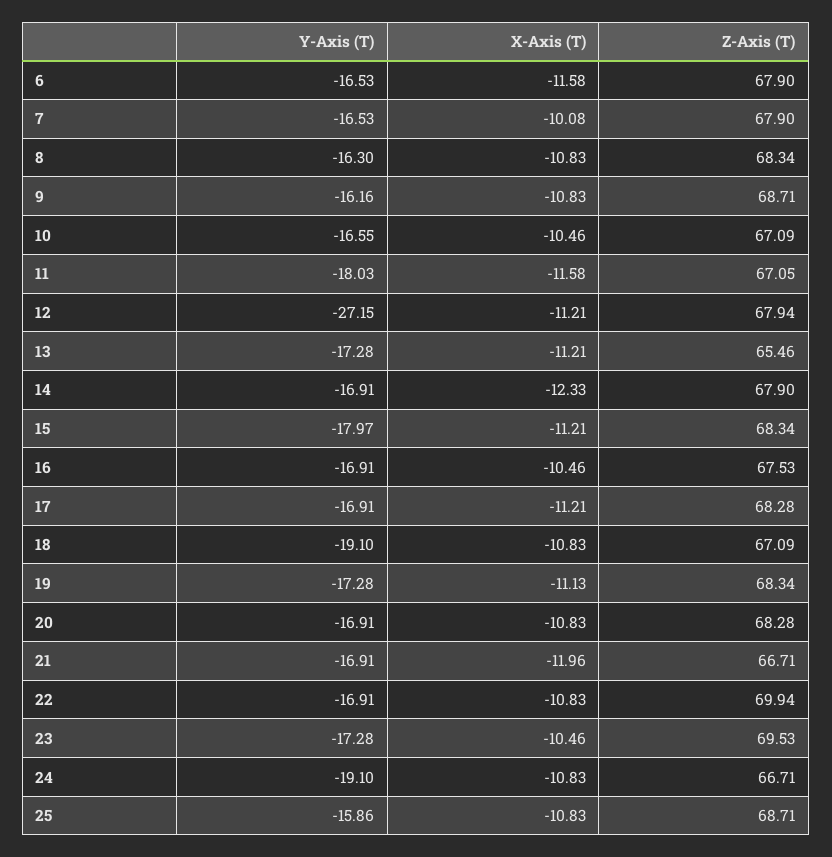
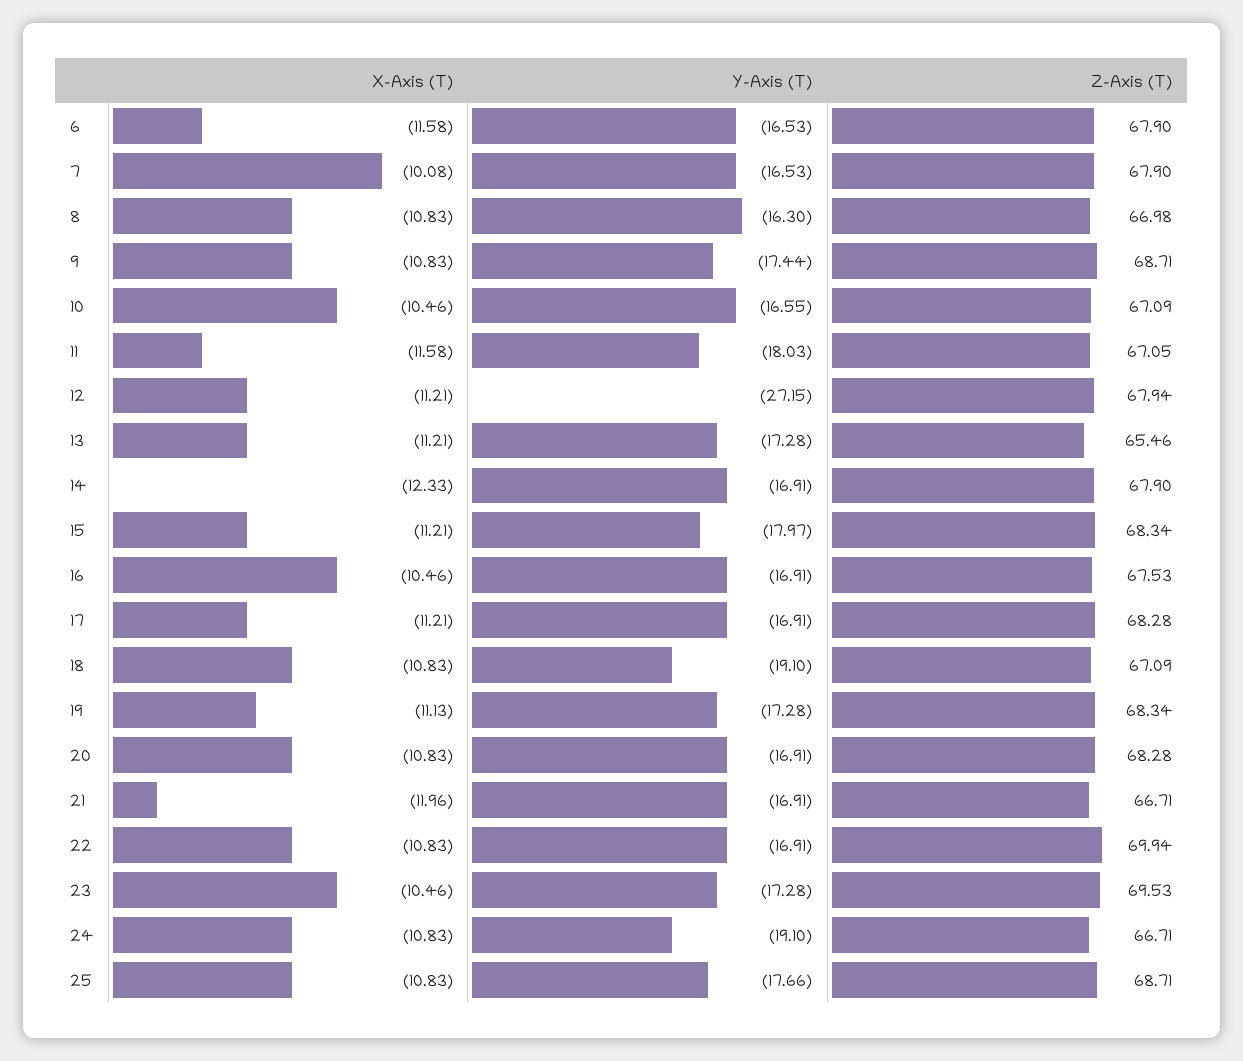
  {
    "Y-Axis (T)": {
      "6": -16.53,
      "7": -16.53,
      "8": -16.3,
-     "9": -16.16,
+     "9": -17.44,
      "10": -16.55,
      "11": -18.03,
      "12": -27.15,
      "13": -17.28,
      "14": -16.91,
      "15": -17.97,
      "16": -16.91,
      "17": -16.91,
      "18": -19.1,
      "19": -17.28,
      "20": -16.91,
      "21": -16.91,
      "22": -16.91,
      "23": -17.28,
      "24": -19.1,
-     "25": -15.86
+     "25": -17.66
    },
    "X-Axis (T)": {
      "6": -11.58,
      "7": -10.08,
      "8": -10.83,
      "9": -10.83,
      "10": -10.46,
      "11": -11.58,
      "12": -11.21,
      "13": -11.21,
      "14": -12.33,
      "15": -11.21,
      "16": -10.46,
      "17": -11.21,
      "18": -10.83,
      "19": -11.13,
      "20": -10.83,
      "21": -11.96,
      "22": -10.83,
      "23": -10.46,
      "24": -10.83,
      "25": -10.83
    },
    "Z-Axis (T)": {
      "6": 67.9,
      "7": 67.9,
-     "8": 68.34,
+     "8": 66.98,
      "9": 68.71,
      "10": 67.09,
      "11": 67.05,
      "12": 67.94,
      "13": 65.46,
      "14": 67.9,
      "15": 68.34,
      "16": 67.53,
      "17": 68.28,
      "18": 67.09,
      "19": 68.34,
      "20": 68.28,
      "21": 66.71,
      "22": 69.94,
      "23": 69.53,
      "24": 66.71,
      "25": 68.71
    }
  }

